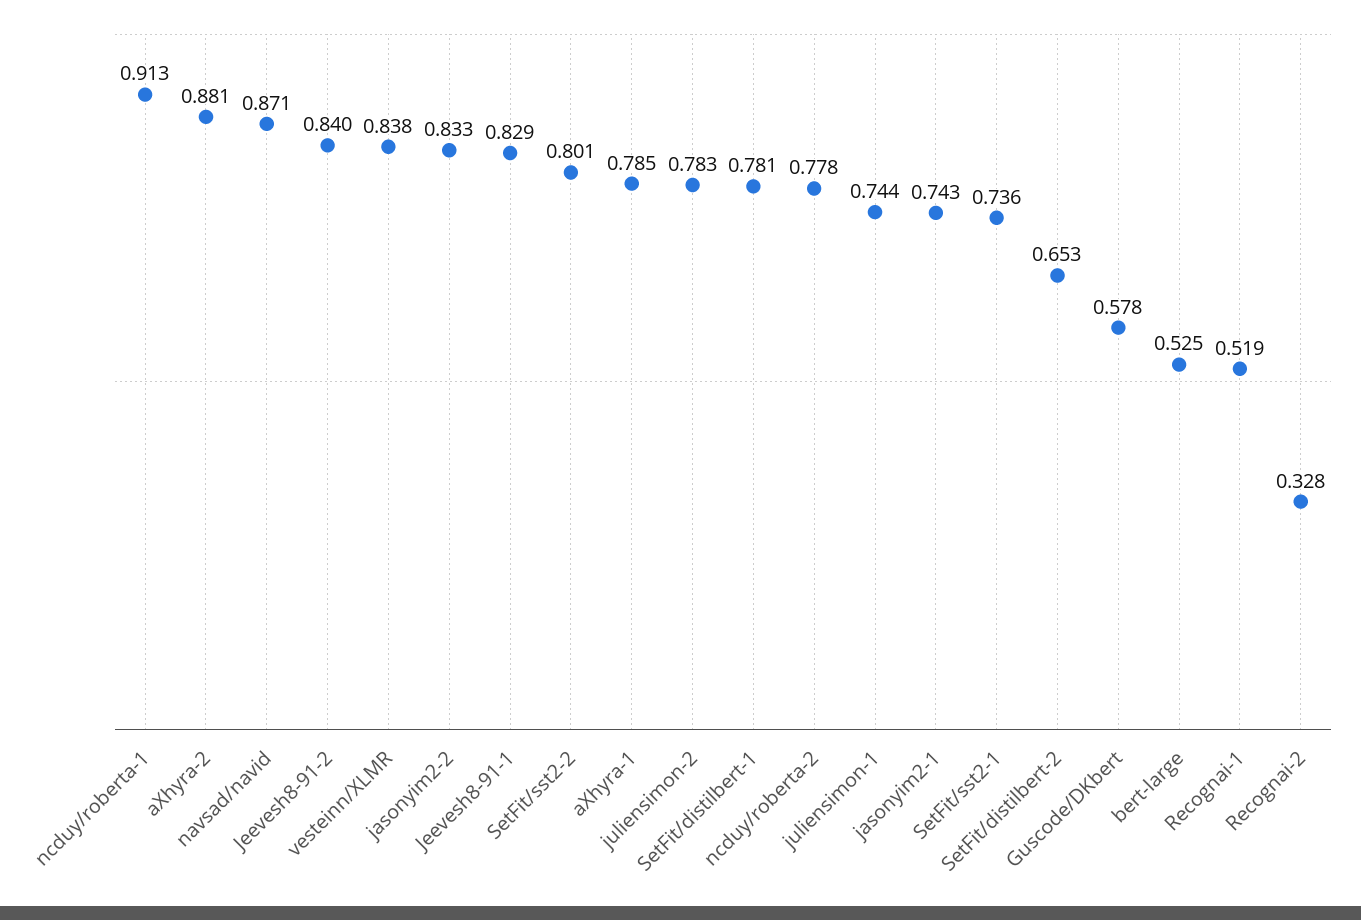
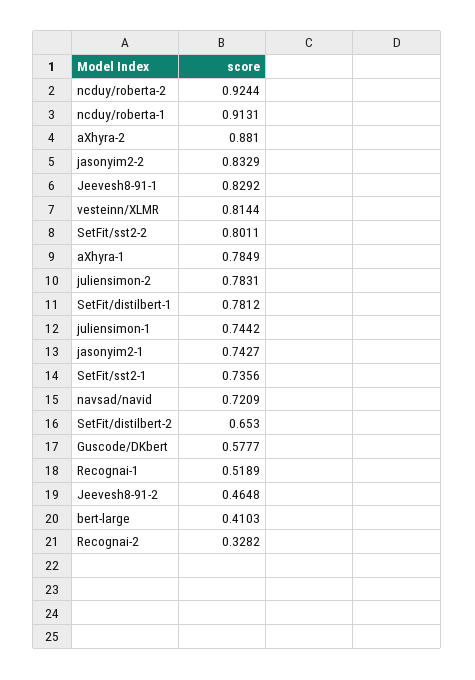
  {
    "ncduy/roberta-1": 0.9131,
    "aXhyra-2": 0.881,
-   "navsad/navid": 0.871,
+   "navsad/navid": 0.7209,
-   "Jeevesh8-91-2": 0.84,
+   "Jeevesh8-91-2": 0.4648,
-   "vesteinn/XLMR": 0.838,
+   "vesteinn/XLMR": 0.8144,
    "jasonyim2-2": 0.8329,
    "Jeevesh8-91-1": 0.8292,
    "SetFit/sst2-2": 0.8011,
    "aXhyra-1": 0.7849,
    "juliensimon-2": 0.7831,
    "SetFit/distilbert-1": 0.7812,
-   "ncduy/roberta-2": 0.778,
+   "ncduy/roberta-2": 0.9244,
    "juliensimon-1": 0.7442,
    "jasonyim2-1": 0.7427,
    "SetFit/sst2-1": 0.7356,
    "SetFit/distilbert-2": 0.653,
    "Guscode/DKbert": 0.5777,
-   "bert-large": 0.525,
+   "bert-large": 0.4103,
    "Recognai-1": 0.5189,
    "Recognai-2": 0.3282
  }

